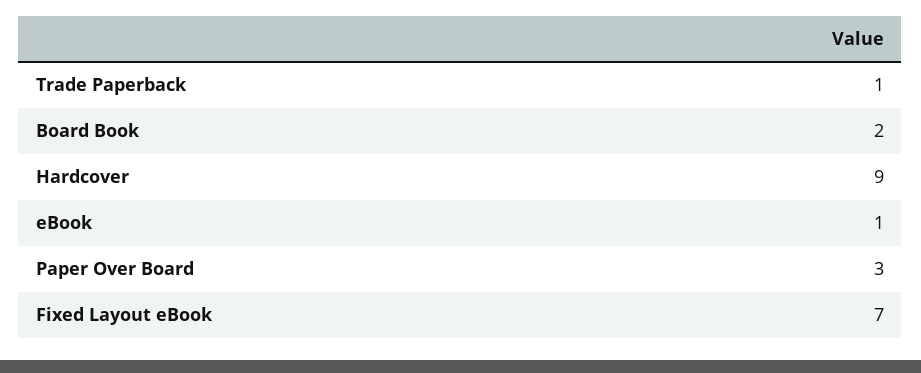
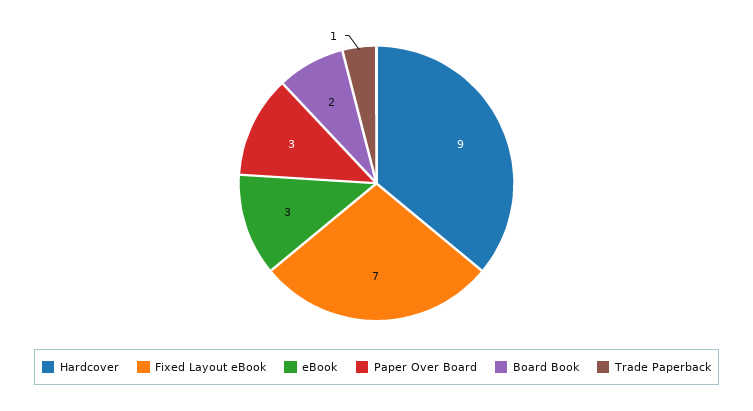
  {
    "Trade Paperback": 1,
    "Board Book": 2,
    "Hardcover": 9,
-   "eBook": 1,
+   "eBook": 3,
    "Paper Over Board": 3,
    "Fixed Layout eBook": 7
  }

